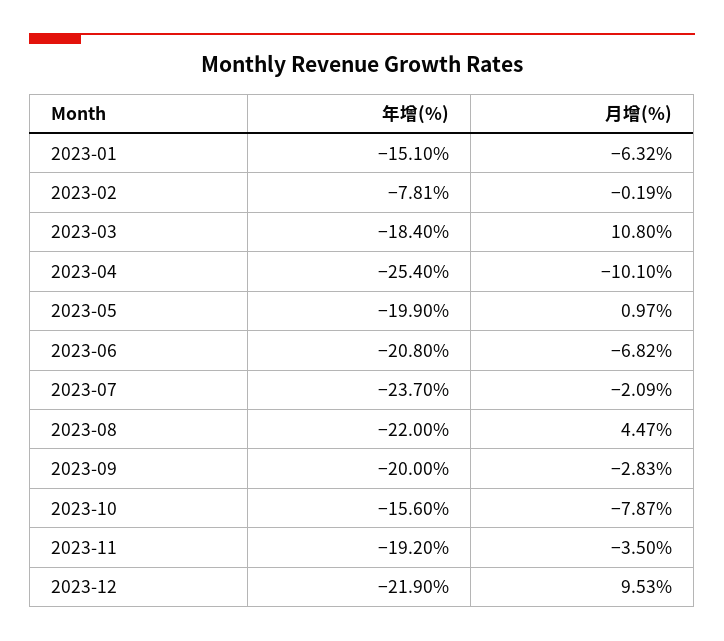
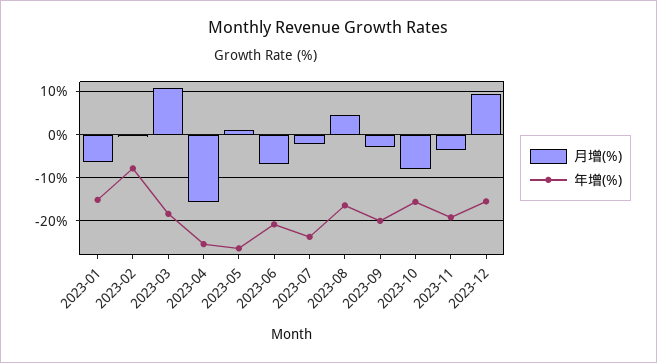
  {
    "年增(%)": {
      "2023-01": -15.1,
      "2023-02": -7.81,
      "2023-03": -18.4,
      "2023-04": -25.4,
-     "2023-05": -19.9,
+     "2023-05": -26,
      "2023-06": -20.8,
      "2023-07": -23.7,
-     "2023-08": -22,
+     "2023-08": -16,
      "2023-09": -20,
      "2023-10": -15.6,
      "2023-11": -19.2,
-     "2023-12": -21.9
+     "2023-12": -16
    },
    "月增(%)": {
      "2023-01": -6.32,
      "2023-02": -0.19,
      "2023-03": 10.8,
-     "2023-04": -10.1,
+     "2023-04": -16,
      "2023-05": 0.97,
      "2023-06": -6.82,
      "2023-07": -2.09,
      "2023-08": 4.47,
      "2023-09": -2.83,
      "2023-10": -7.87,
      "2023-11": -3.5,
      "2023-12": 9.53
    }
  }

